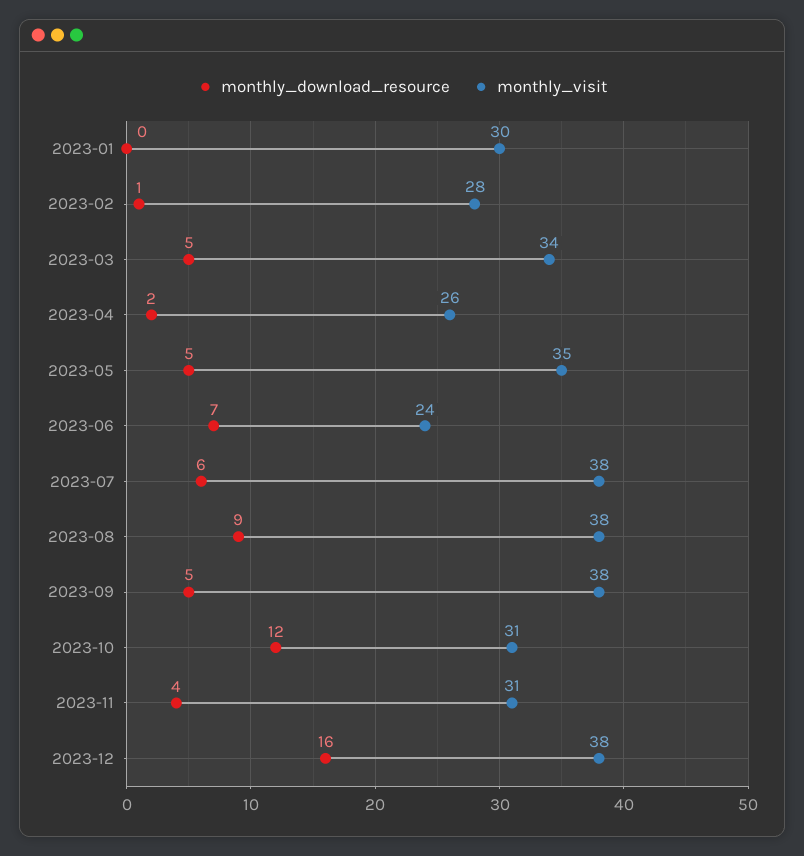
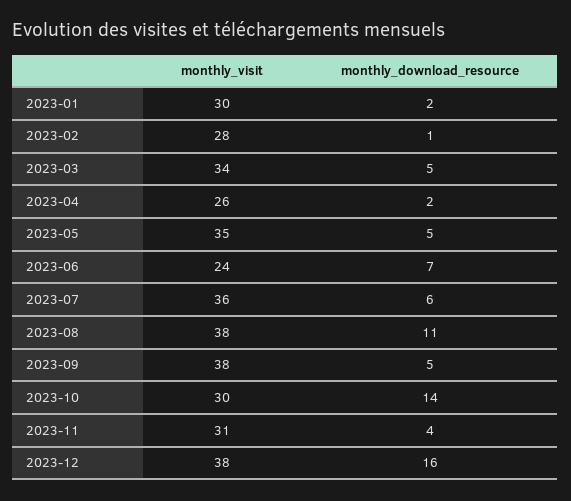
  {
    "monthly_download_resource": {
-     "2023-01": 0,
+     "2023-01": 2,
      "2023-02": 1,
      "2023-03": 5,
      "2023-04": 2,
      "2023-05": 5,
      "2023-06": 7,
      "2023-07": 6,
-     "2023-08": 9,
+     "2023-08": 11,
      "2023-09": 5,
-     "2023-10": 12,
+     "2023-10": 14,
      "2023-11": 4,
      "2023-12": 16
    },
    "monthly_visit": {
      "2023-01": 30,
      "2023-02": 28,
      "2023-03": 34,
      "2023-04": 26,
      "2023-05": 35,
      "2023-06": 24,
-     "2023-07": 38,
+     "2023-07": 36,
      "2023-08": 38,
      "2023-09": 38,
-     "2023-10": 31,
+     "2023-10": 30,
      "2023-11": 31,
      "2023-12": 38
    }
  }

